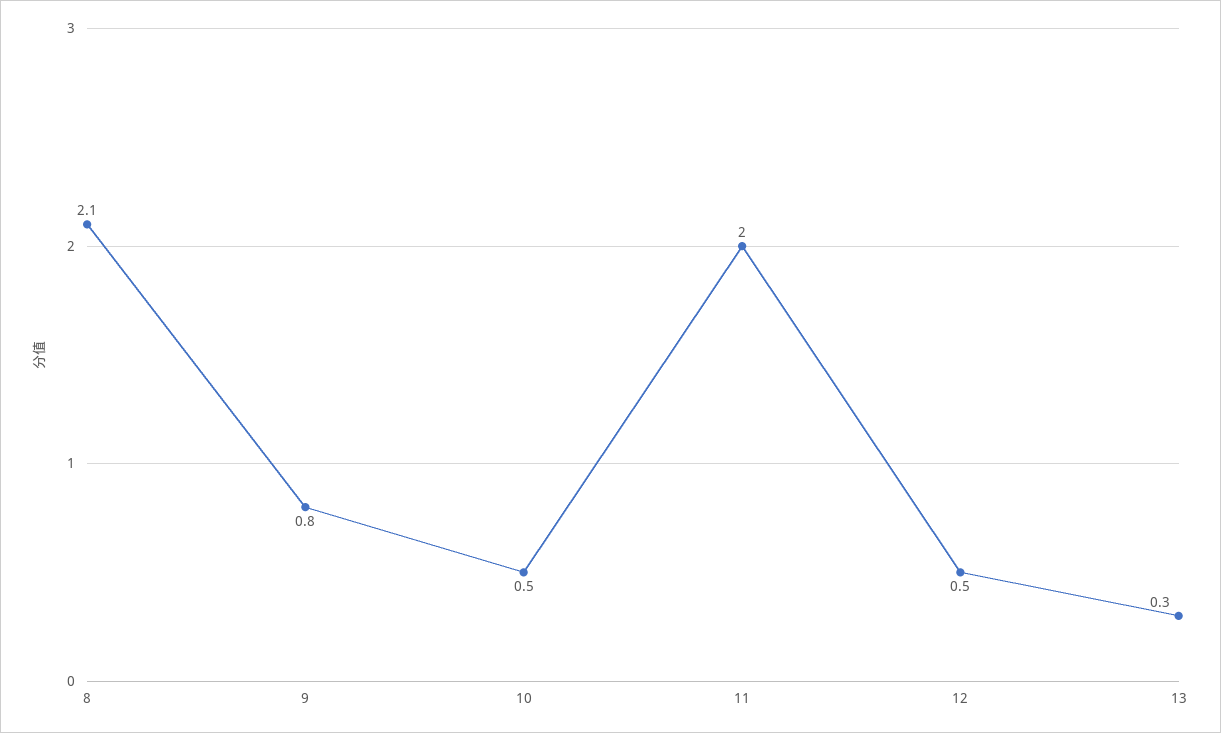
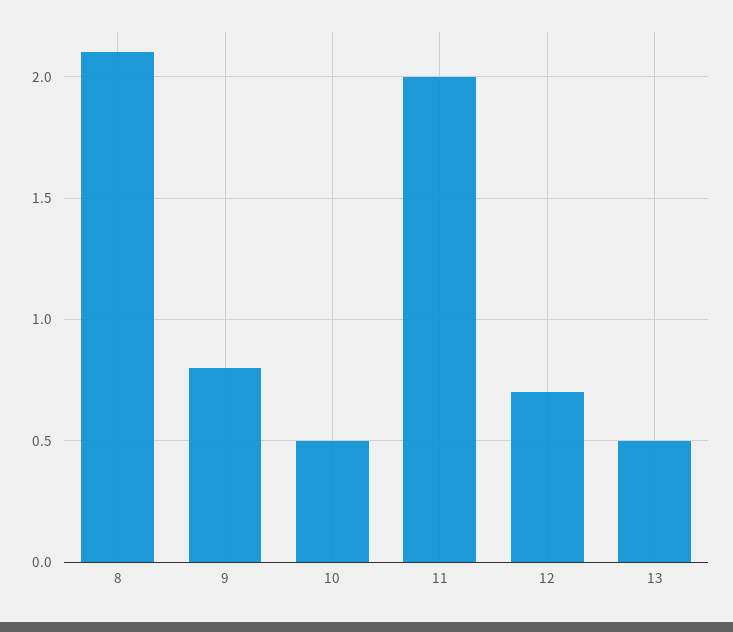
  {
    "8": 2.1,
    "9": 0.8,
    "10": 0.5,
    "11": 2,
-   "12": 0.5,
+   "12": 0.7,
-   "13": 0.3
+   "13": 0.5
  }

